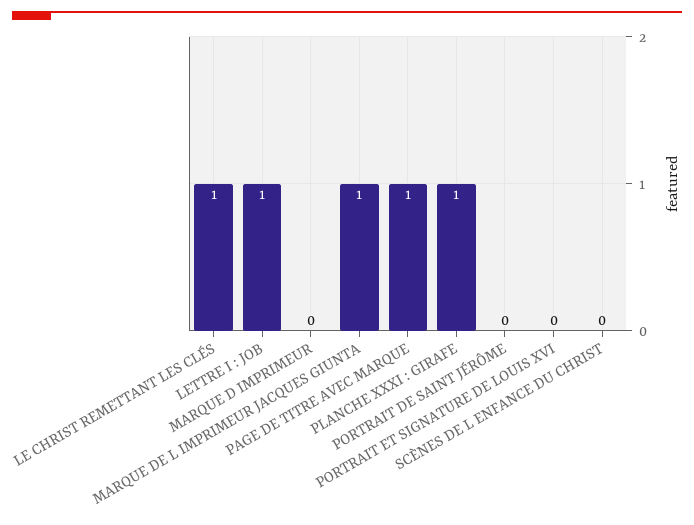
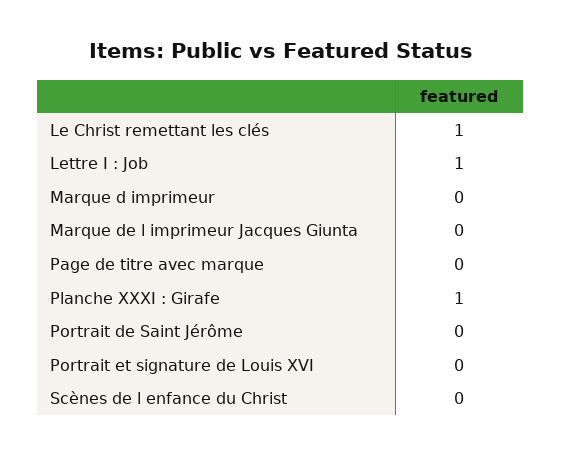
  {
    "LE CHRIST REMETTANT LES CLÉS": 1,
    "LETTRE I : JOB": 1,
    "MARQUE D IMPRIMEUR": 0,
-   "MARQUE DE L IMPRIMEUR JACQUES GIUNTA": 1,
+   "MARQUE DE L IMPRIMEUR JACQUES GIUNTA": 0,
-   "PAGE DE TITRE AVEC MARQUE": 1,
+   "PAGE DE TITRE AVEC MARQUE": 0,
    "PLANCHE XXXI : GIRAFE": 1,
    "PORTRAIT DE SAINT JÉRÔME": 0,
    "PORTRAIT ET SIGNATURE DE LOUIS XVI": 0,
    "SCÈNES DE L ENFANCE DU CHRIST": 0
  }

